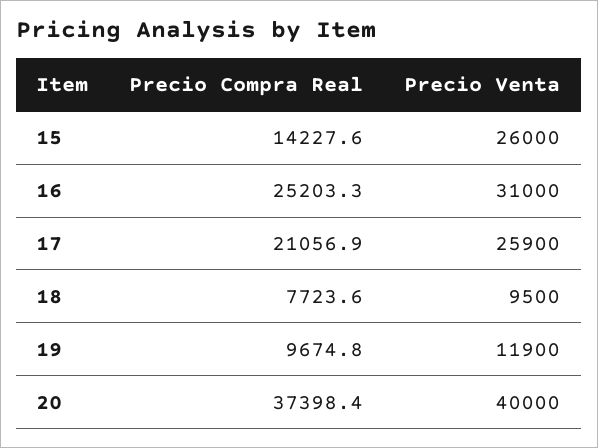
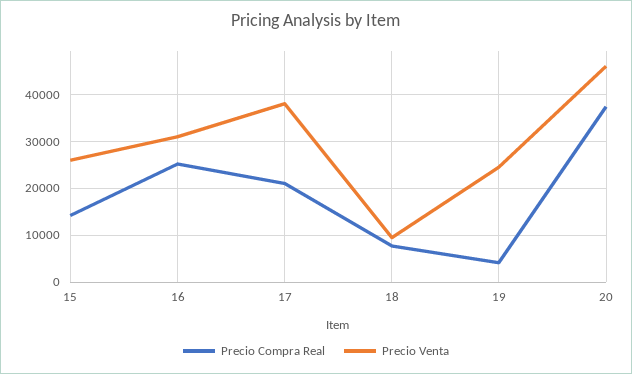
  {
    "Precio Compra Real": {
      "15": 14227.6,
      "16": 25203.3,
      "17": 21056.9,
      "18": 7723.6,
-     "19": 9674.8,
+     "19": 4000,
      "20": 37398.4
    },
    "Precio Venta": {
      "15": 26000,
      "16": 31000,
-     "17": 25900,
+     "17": 38000,
      "18": 9500,
-     "19": 11900,
+     "19": 24000,
-     "20": 40000
+     "20": 46000
    }
  }

